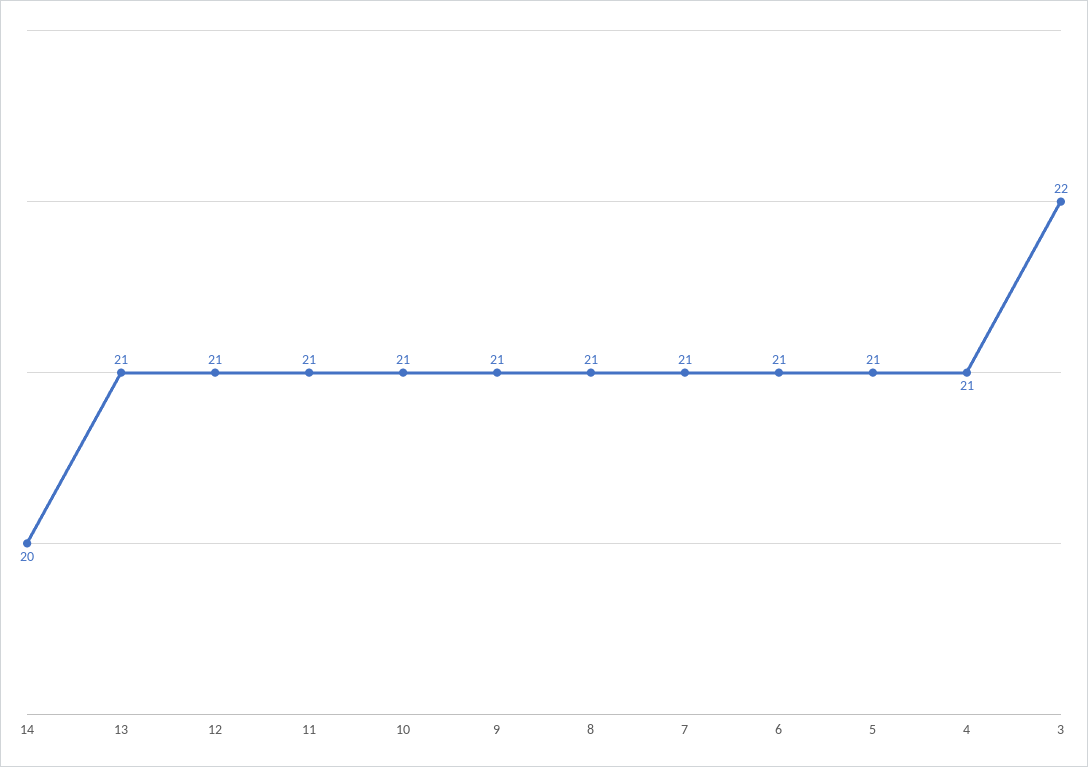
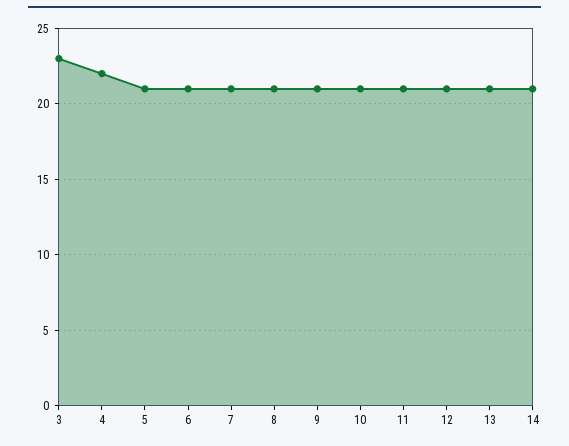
  {
-   "14": 20,
+   "14": 21,
    "13": 21,
    "12": 21,
    "11": 21,
    "10": 21,
    "9": 21,
    "8": 21,
    "7": 21,
    "6": 21,
    "5": 21,
-   "4": 21,
+   "4": 22,
-   "3": 22
+   "3": 23
  }

